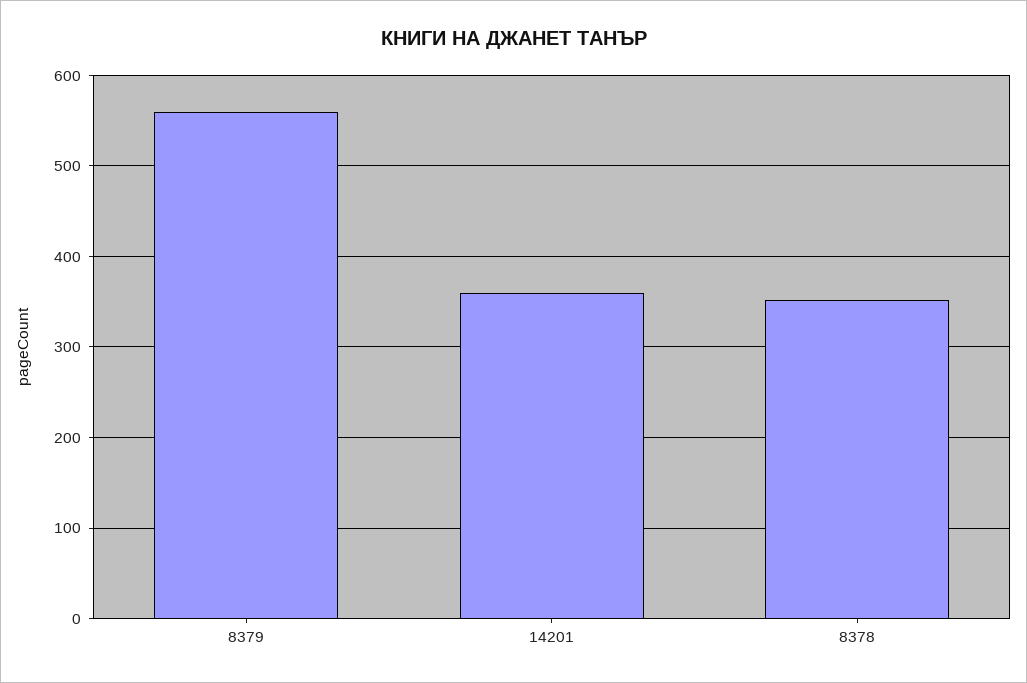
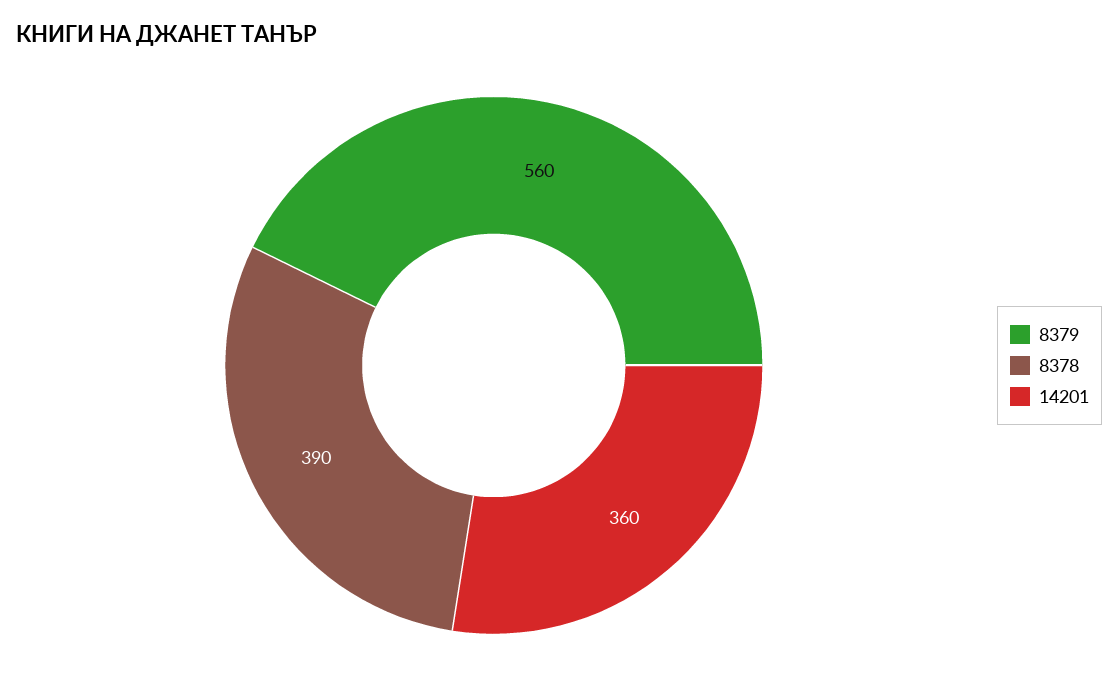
  {
    "8379": 560,
    "14201": 360,
-   "8378": 350
+   "8378": 390
  }

